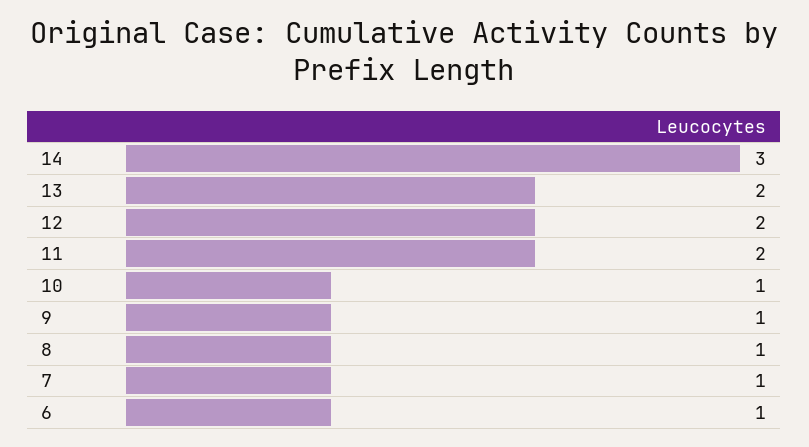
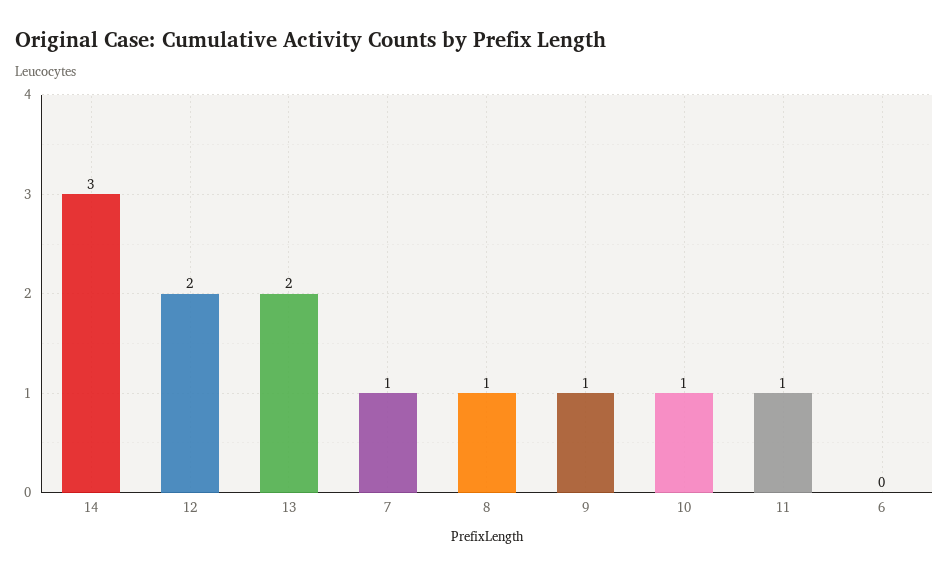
  {
    "14": 3,
    "13": 2,
    "12": 2,
-   "11": 2,
+   "11": 1,
    "10": 1,
    "9": 1,
    "8": 1,
    "7": 1,
-   "6": 1
+   "6": 0
  }

